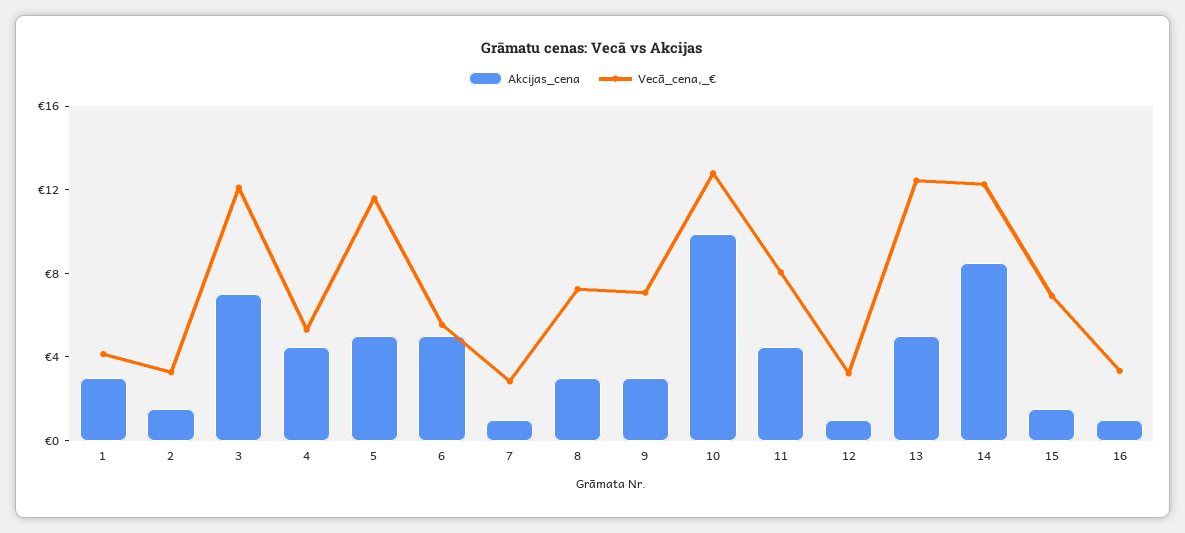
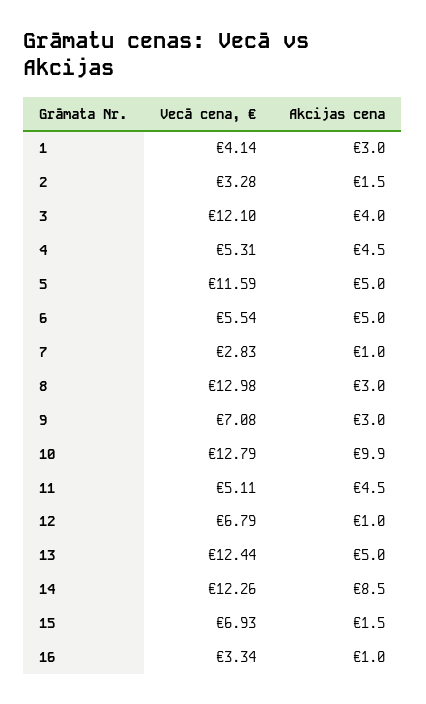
  {
    "Akcijas_cena": {
      "1": 3,
      "2": 1.5,
-     "3": 7,
+     "3": 4,
      "4": 4.5,
      "5": 5,
      "6": 5,
      "7": 1,
      "8": 3,
      "9": 3,
      "10": 9.9,
      "11": 4.5,
      "12": 1,
      "13": 5,
      "14": 8.5,
      "15": 1.5,
      "16": 1
    },
    "Vecā_cena,_€": {
      "1": 4.14,
      "2": 3.28,
      "3": 12.1,
      "4": 5.31,
      "5": 11.59,
      "6": 5.54,
      "7": 2.83,
-     "8": 7,
+     "8": 12.98,
      "9": 7.08,
      "10": 12.79,
-     "11": 8,
+     "11": 5.11,
-     "12": 3,
+     "12": 6.79,
      "13": 12.44,
      "14": 12.26,
      "15": 6.93,
      "16": 3.34
    }
  }

